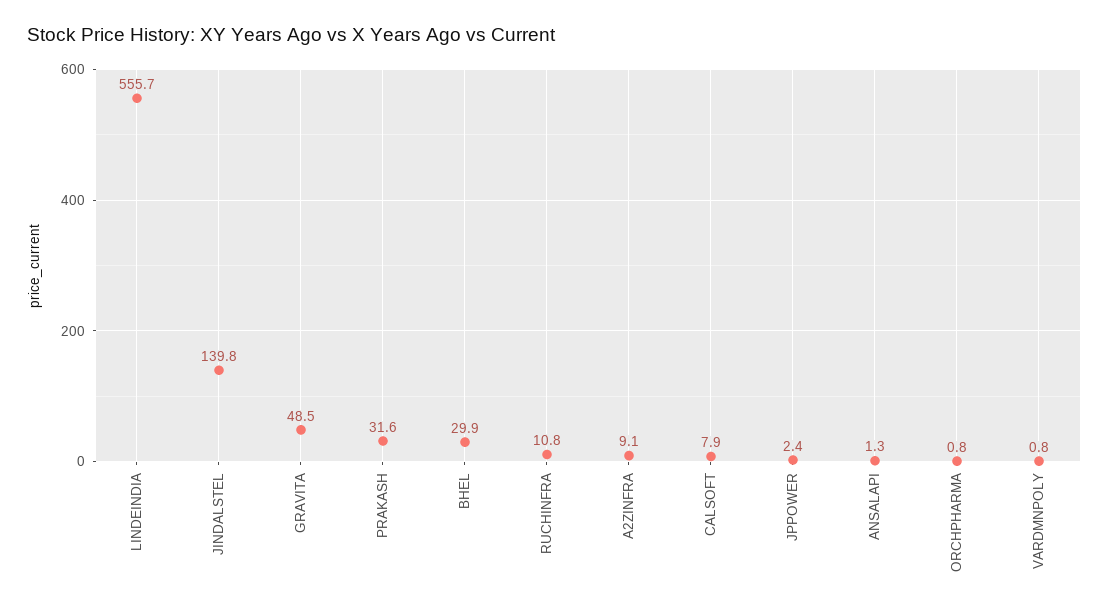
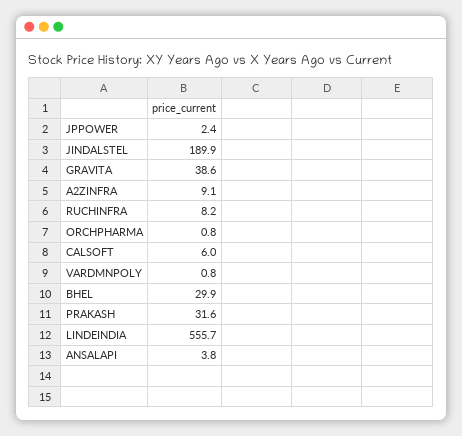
  {
    "LINDEINDIA": 555.7,
-   "JINDALSTEL": 139.8,
+   "JINDALSTEL": 189.9,
-   "GRAVITA": 48.5,
+   "GRAVITA": 38.6,
    "PRAKASH": 31.6,
    "BHEL": 29.9,
-   "RUCHINFRA": 10.8,
+   "RUCHINFRA": 8.2,
    "A2ZINFRA": 9.1,
-   "CALSOFT": 7.9,
+   "CALSOFT": 6,
    "JPPOWER": 2.4,
-   "ANSALAPI": 1.3,
+   "ANSALAPI": 3.8,
    "ORCHPHARMA": 0.8,
    "VARDMNPOLY": 0.8
  }

